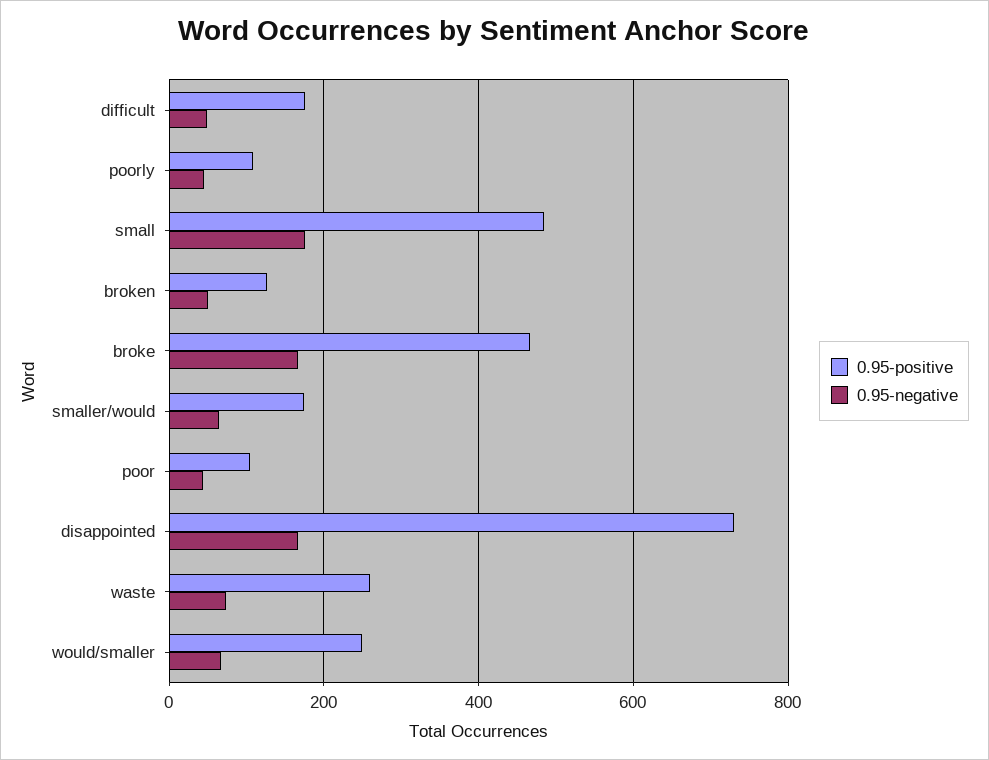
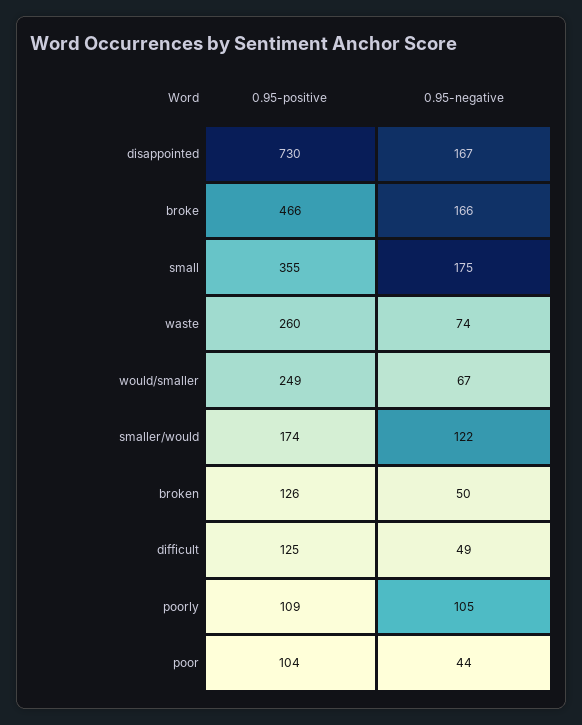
  {
    "0.95-positive": {
-     "difficult": 180,
+     "difficult": 125,
      "poorly": 109,
-     "small": 480,
+     "small": 355,
      "broken": 126,
      "broke": 466,
      "smaller/would": 174,
      "poor": 104,
      "disappointed": 730,
      "waste": 260,
      "would/smaller": 249
    },
    "0.95-negative": {
      "difficult": 49,
-     "poorly": 40,
+     "poorly": 105,
      "small": 175,
      "broken": 50,
      "broke": 166,
-     "smaller/would": 60,
+     "smaller/would": 122,
      "poor": 44,
      "disappointed": 167,
      "waste": 74,
      "would/smaller": 67
    }
  }

